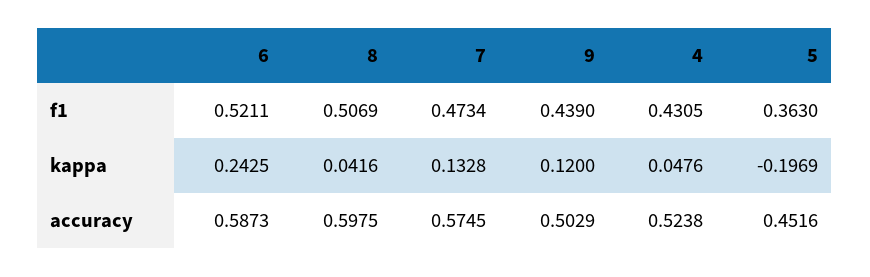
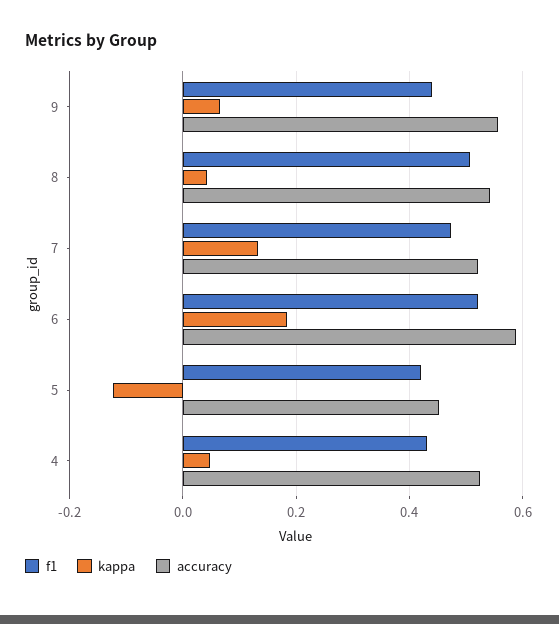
  {
    "f1": {
      "6": 0.5211,
      "8": 0.5069,
      "7": 0.4734,
      "9": 0.439,
      "4": 0.4305,
-     "5": 0.363
+     "5": 0.42
    },
    "kappa": {
-     "6": 0.2425,
+     "6": 0.18,
      "8": 0.0416,
      "7": 0.1328,
-     "9": 0.12,
+     "9": 0.06,
      "4": 0.0476,
-     "5": -0.1969
+     "5": -0.12
    },
    "accuracy": {
      "6": 0.5873,
-     "8": 0.5975,
+     "8": 0.54,
-     "7": 0.5745,
+     "7": 0.52,
-     "9": 0.5029,
+     "9": 0.56,
      "4": 0.5238,
      "5": 0.4516
    }
  }

